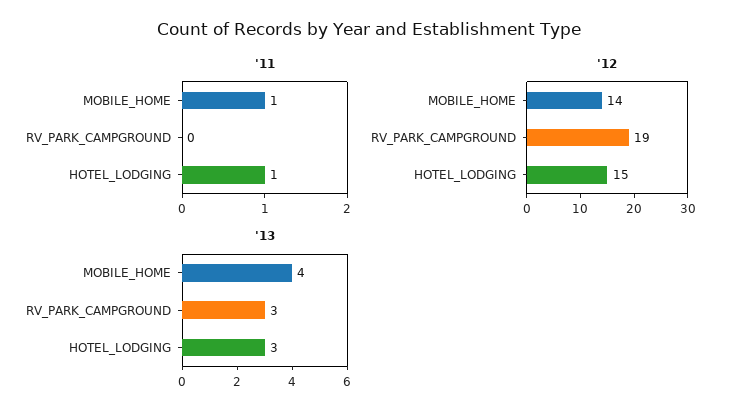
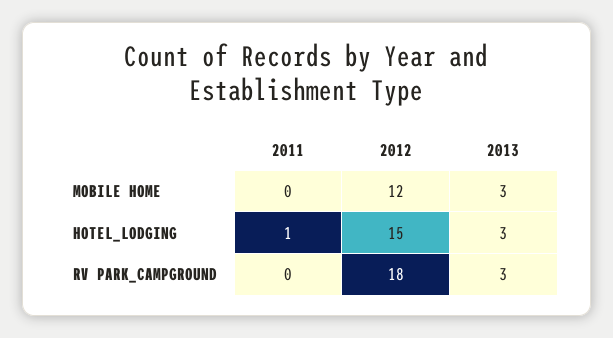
  {
    "'11": {
-     "MOBILE_HOME": 1,
+     "MOBILE_HOME": 0,
      "RV_PARK_CAMPGROUND": 0,
      "HOTEL_LODGING": 1
    },
    "'12": {
-     "MOBILE_HOME": 14,
+     "MOBILE_HOME": 12,
-     "RV_PARK_CAMPGROUND": 19,
+     "RV_PARK_CAMPGROUND": 18,
      "HOTEL_LODGING": 15
    },
    "'13": {
-     "MOBILE_HOME": 4,
+     "MOBILE_HOME": 3,
      "RV_PARK_CAMPGROUND": 3,
      "HOTEL_LODGING": 3
    }
  }

